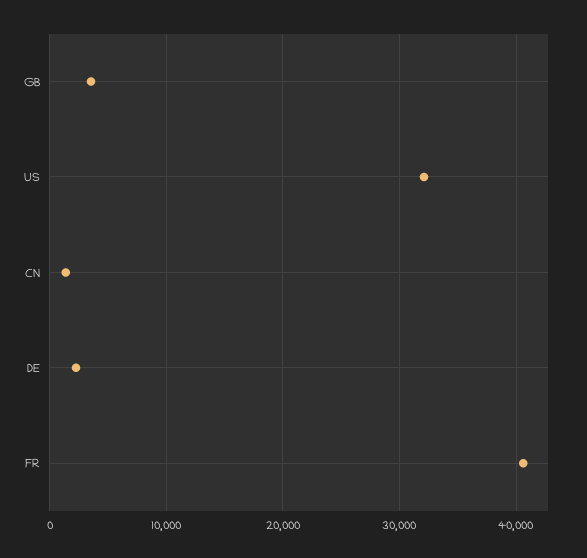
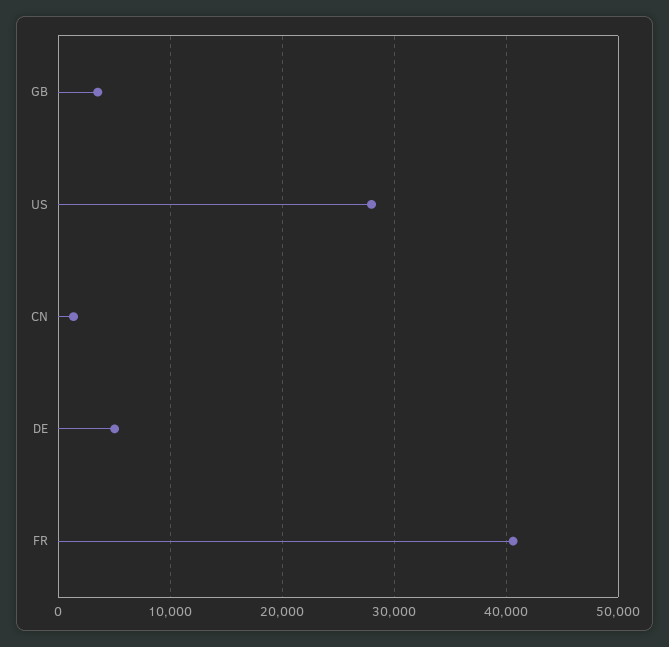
  {
    "GB": 4000,
-   "US": 32000,
+   "US": 28000,
    "CN": 1000,
-   "DE": 2000,
+   "DE": 5000,
    "FR": 41000
  }

